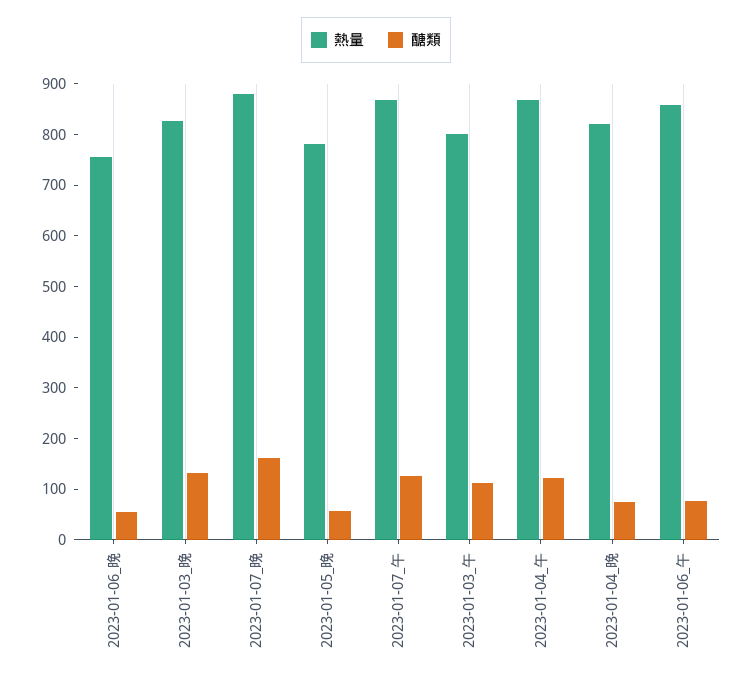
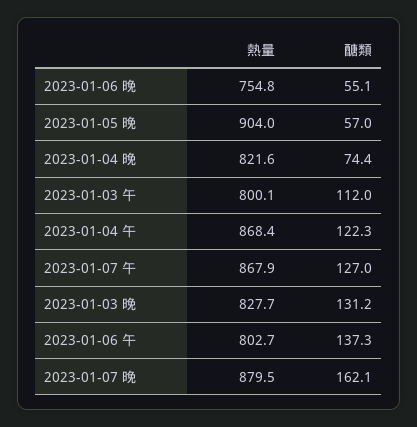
  {
    "熱量": {
      "2023-01-06_晚": 754.8,
      "2023-01-03_晚": 827.7,
      "2023-01-07_晚": 879.5,
-     "2023-01-05_晚": 780,
+     "2023-01-05_晚": 904,
      "2023-01-07_午": 867.9,
      "2023-01-03_午": 800.1,
      "2023-01-04_午": 868.4,
      "2023-01-04_晚": 821.6,
-     "2023-01-06_午": 860
+     "2023-01-06_午": 802.7
    },
    "醣類": {
      "2023-01-06_晚": 55.1,
      "2023-01-03_晚": 131.2,
      "2023-01-07_晚": 162.1,
      "2023-01-05_晚": 57,
      "2023-01-07_午": 127,
      "2023-01-03_午": 112,
      "2023-01-04_午": 122.3,
      "2023-01-04_晚": 74.4,
-     "2023-01-06_午": 80
+     "2023-01-06_午": 137.3
    }
  }

